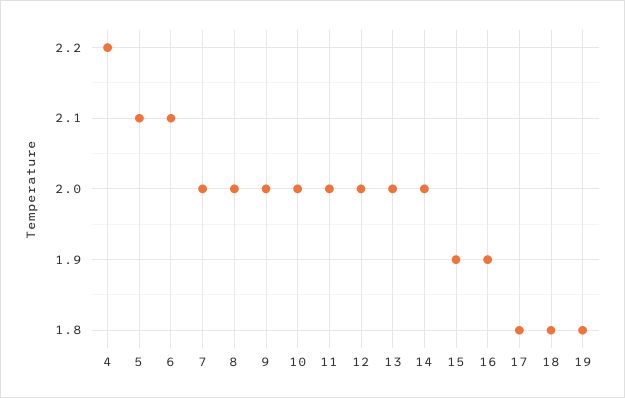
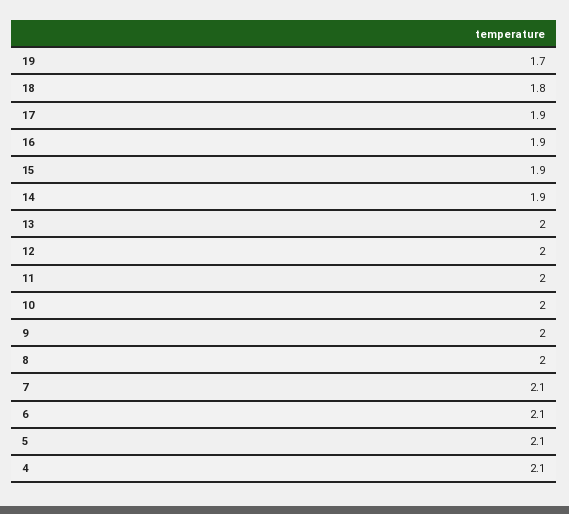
  {
-   "4": 2.2,
+   "4": 2.1,
    "5": 2.1,
    "6": 2.1,
-   "7": 2,
+   "7": 2.1,
    "8": 2,
    "9": 2,
    "10": 2,
    "11": 2,
    "12": 2,
    "13": 2,
-   "14": 2,
+   "14": 1.9,
    "15": 1.9,
    "16": 1.9,
-   "17": 1.8,
+   "17": 1.9,
    "18": 1.8,
-   "19": 1.8
+   "19": 1.7
  }

